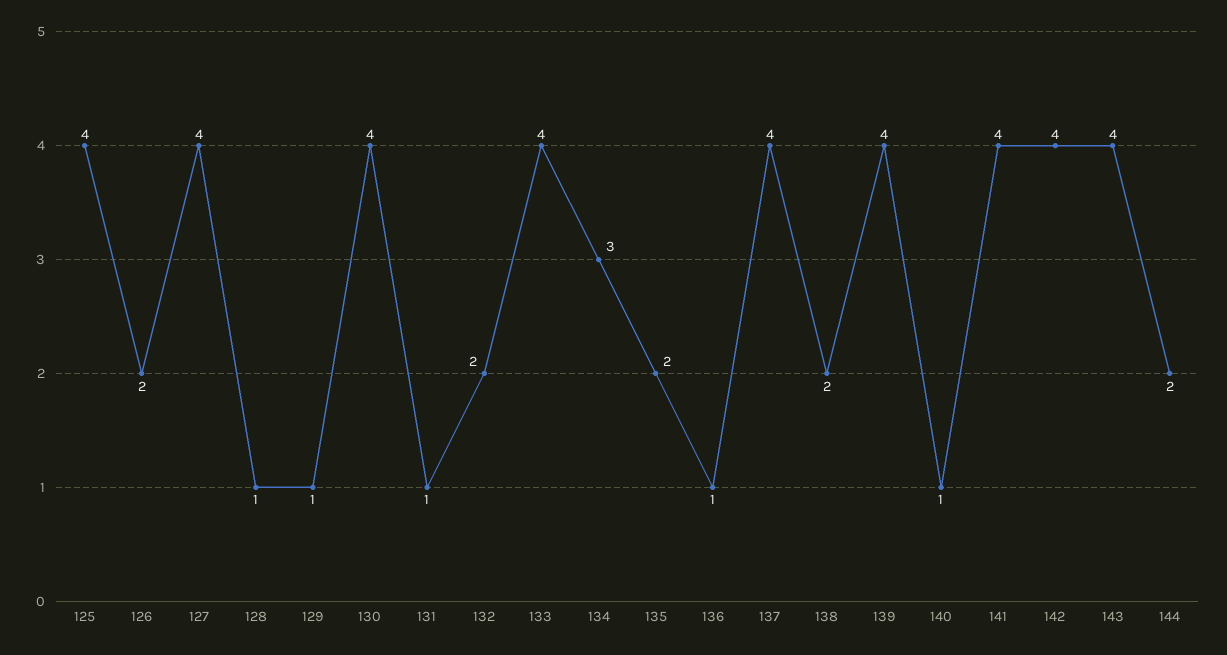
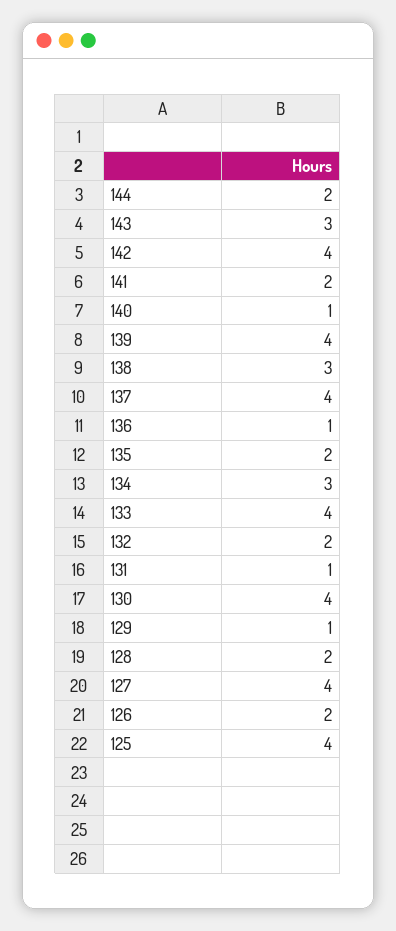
  {
    "125": 4,
    "126": 2,
    "127": 4,
-   "128": 1,
+   "128": 2,
    "129": 1,
    "130": 4,
    "131": 1,
    "132": 2,
    "133": 4,
    "134": 3,
    "135": 2,
    "136": 1,
    "137": 4,
-   "138": 2,
+   "138": 3,
    "139": 4,
    "140": 1,
-   "141": 4,
+   "141": 2,
    "142": 4,
-   "143": 4,
+   "143": 3,
    "144": 2
  }

